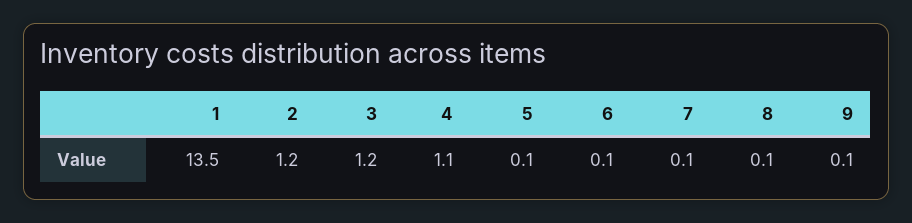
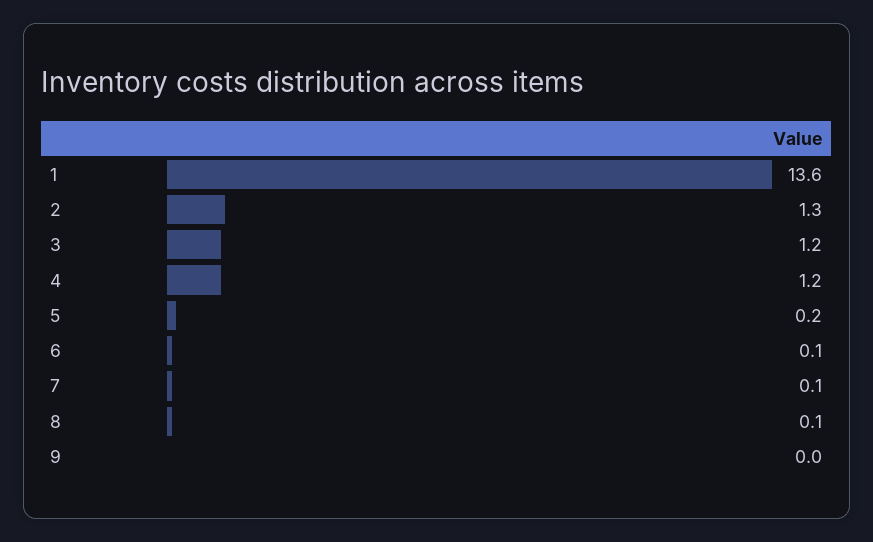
  {
-   "1": 13.5,
+   "1": 13.6,
-   "2": 1.2,
+   "2": 1.3,
    "3": 1.2,
-   "4": 1.1,
+   "4": 1.2,
-   "5": 0.1,
+   "5": 0.2,
    "6": 0.1,
    "7": 0.1,
    "8": 0.1,
-   "9": 0.1
+   "9": 0
  }

